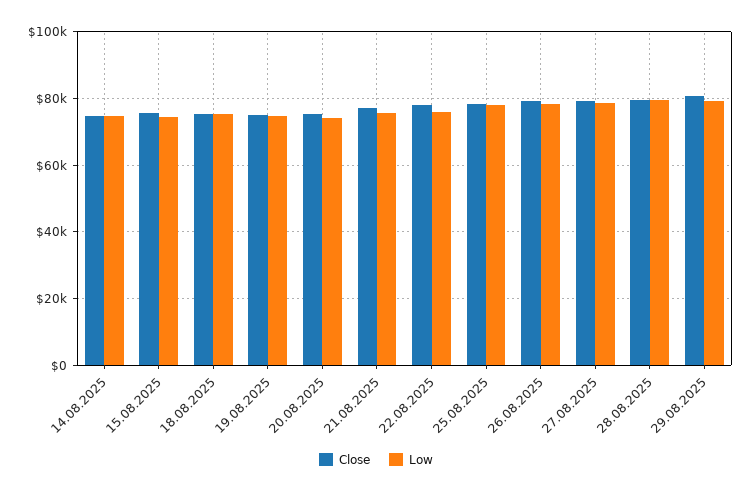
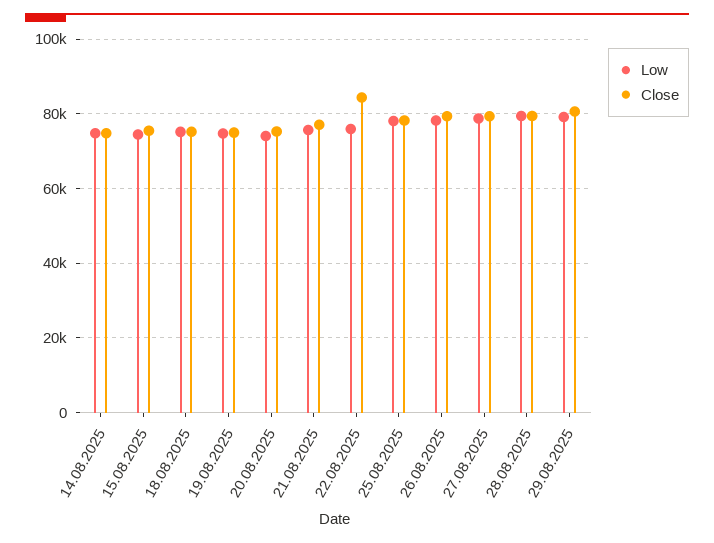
  {
    "Close": {
      "14.08.2025": 74000,
      "15.08.2025": 76000,
      "18.08.2025": 76000,
      "19.08.2025": 76000,
      "20.08.2025": 76000,
      "21.08.2025": 78000,
-     "22.08.2025": 78000,
+     "22.08.2025": 84000,
      "25.08.2025": 78000,
      "26.08.2025": 80000,
      "27.08.2025": 80000,
      "28.08.2025": 80000,
      "29.08.2025": 80000
    },
    "Low": {
      "14.08.2025": 74000,
      "15.08.2025": 74000,
      "18.08.2025": 76000,
      "19.08.2025": 74000,
      "20.08.2025": 74000,
      "21.08.2025": 76000,
      "22.08.2025": 76000,
      "25.08.2025": 78000,
      "26.08.2025": 78000,
      "27.08.2025": 78000,
      "28.08.2025": 80000,
      "29.08.2025": 80000
    }
  }

